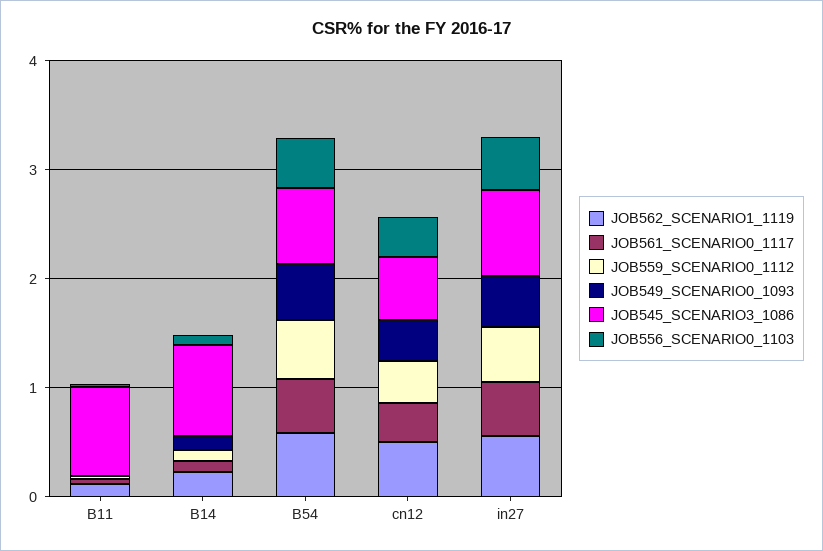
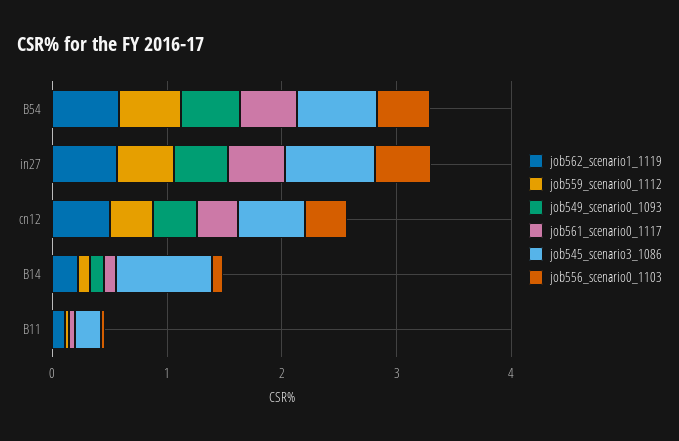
  {
    "JOB562_SCENARIO1_1119": {
      "B11": 0.2,
      "B14": 0.2,
      "B54": 0.6,
      "cn12": 0.6,
      "in27": 0.6
    },
    "JOB561_SCENARIO0_1117": {
      "B11": 0,
      "B14": 0.2,
      "B54": 0.4,
      "cn12": 0.4,
      "in27": 0.4
    },
    "JOB559_SCENARIO0_1112": {
      "B11": 0,
      "B14": 0.2,
      "B54": 0.6,
      "cn12": 0.4,
      "in27": 0.4
    },
    "JOB549_SCENARIO0_1093": {
      "B11": 0,
      "B14": 0.2,
      "B54": 0.6,
      "cn12": 0.4,
      "in27": 0.4
    },
    "JOB545_SCENARIO3_1086": {
-     "B11": 0.8,
+     "B11": 0.2,
      "B14": 0.8,
      "B54": 0.8,
      "cn12": 0.6,
      "in27": 0.8
    },
    "JOB556_SCENARIO0_1103": {
      "B11": 0,
      "B14": 0,
      "B54": 0.4,
      "cn12": 0.4,
      "in27": 0.4
    }
  }

